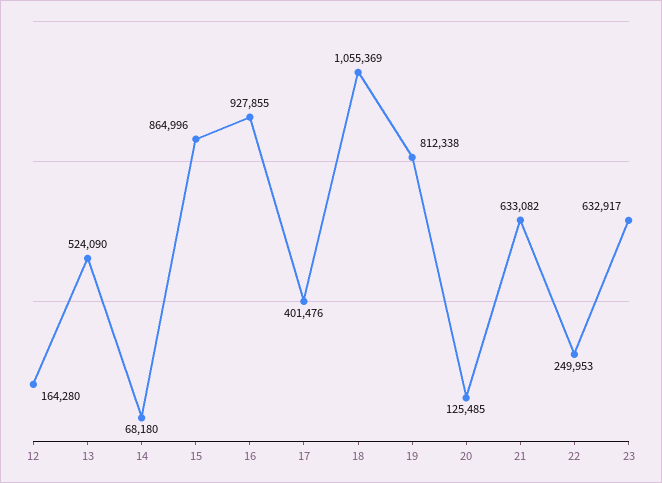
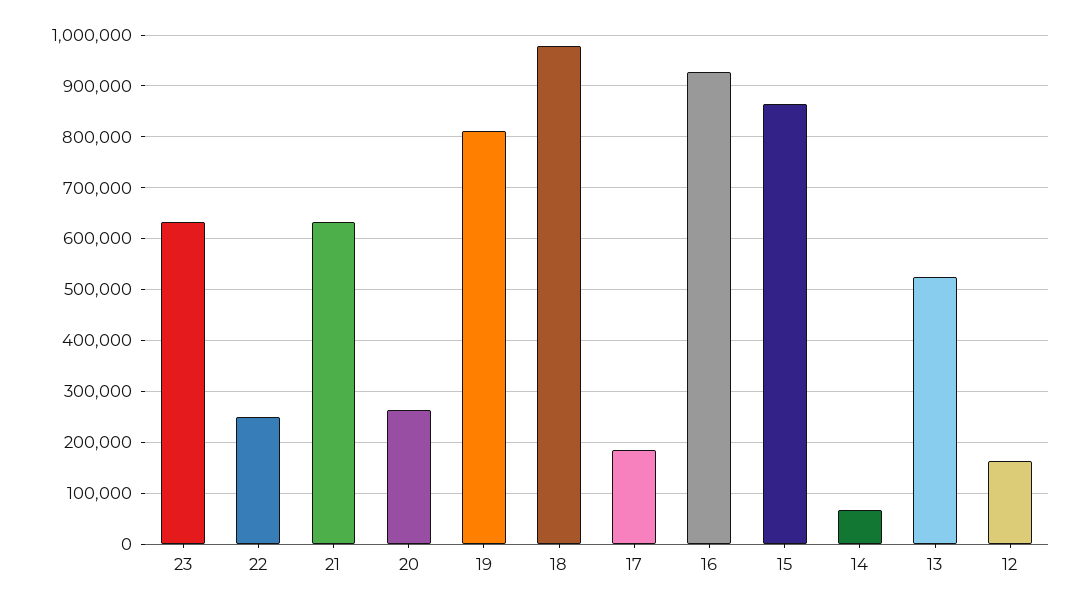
  {
    "12": 164280,
    "13": 524090,
    "14": 68180,
    "15": 864996,
    "16": 927855,
-   "17": 401476,
+   "17": 180000,
-   "18": 1055369,
+   "18": 980000,
    "19": 812338,
-   "20": 125485,
+   "20": 260000,
    "21": 633082,
    "22": 249953,
    "23": 632917
  }

